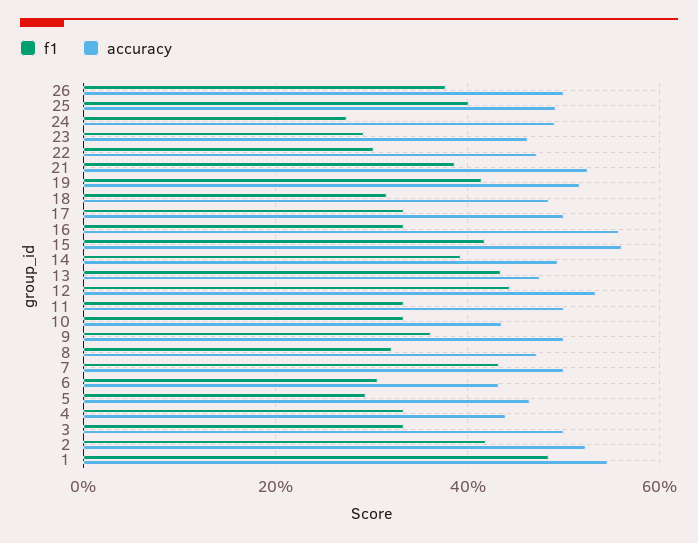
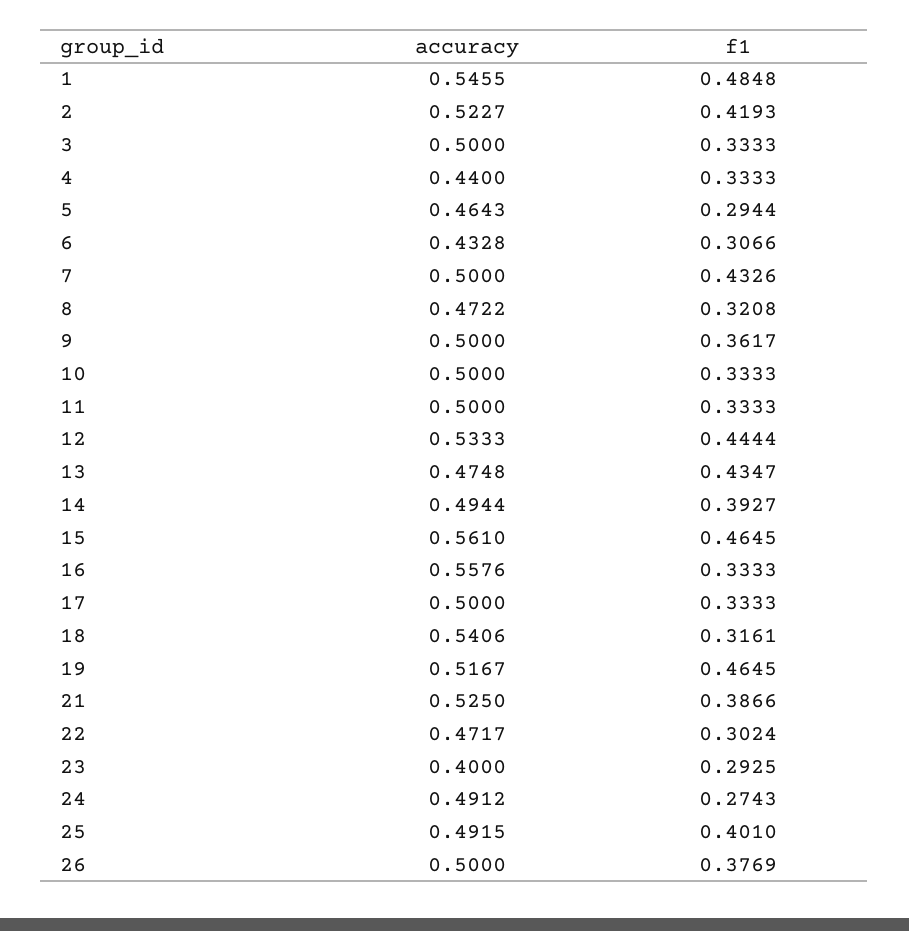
  {
    "f1": {
      "26": 0.3769,
      "25": 0.401,
      "24": 0.2743,
      "23": 0.2925,
      "22": 0.3024,
      "21": 0.3866,
-     "19": 0.42,
+     "19": 0.4645,
      "18": 0.3161,
      "17": 0.3333,
      "16": 0.3333,
-     "15": 0.42,
+     "15": 0.4645,
      "14": 0.3927,
      "13": 0.4347,
      "12": 0.4444,
      "11": 0.3333,
      "10": 0.3333,
      "9": 0.3617,
      "8": 0.3208,
      "7": 0.4326,
      "6": 0.3066,
      "5": 0.2944,
      "4": 0.3333,
      "3": 0.3333,
      "2": 0.4193,
      "1": 0.4848
    },
    "accuracy": {
      "26": 0.5,
      "25": 0.4915,
      "24": 0.4912,
-     "23": 0.46,
+     "23": 0.4,
      "22": 0.4717,
      "21": 0.525,
      "19": 0.5167,
-     "18": 0.48,
+     "18": 0.5406,
      "17": 0.5,
      "16": 0.5576,
      "15": 0.561,
      "14": 0.4944,
      "13": 0.4748,
      "12": 0.5333,
      "11": 0.5,
-     "10": 0.44,
+     "10": 0.5,
      "9": 0.5,
      "8": 0.4722,
      "7": 0.5,
      "6": 0.4328,
      "5": 0.4643,
      "4": 0.44,
      "3": 0.5,
      "2": 0.5227,
      "1": 0.5455
    }
  }

